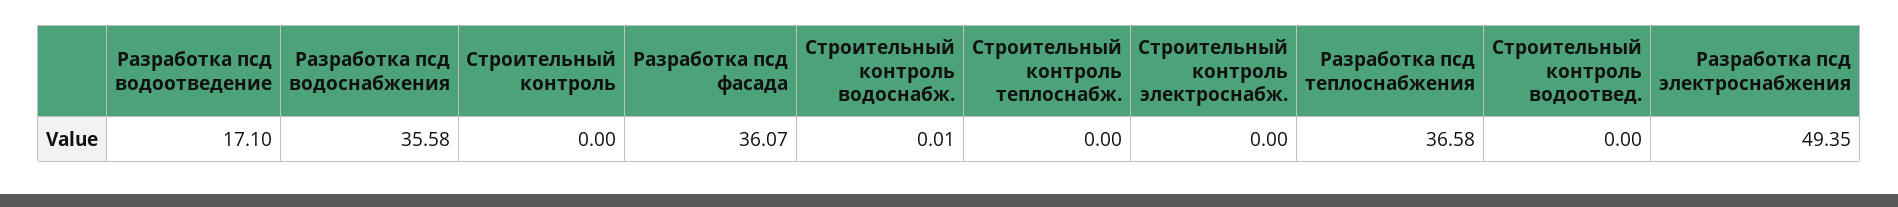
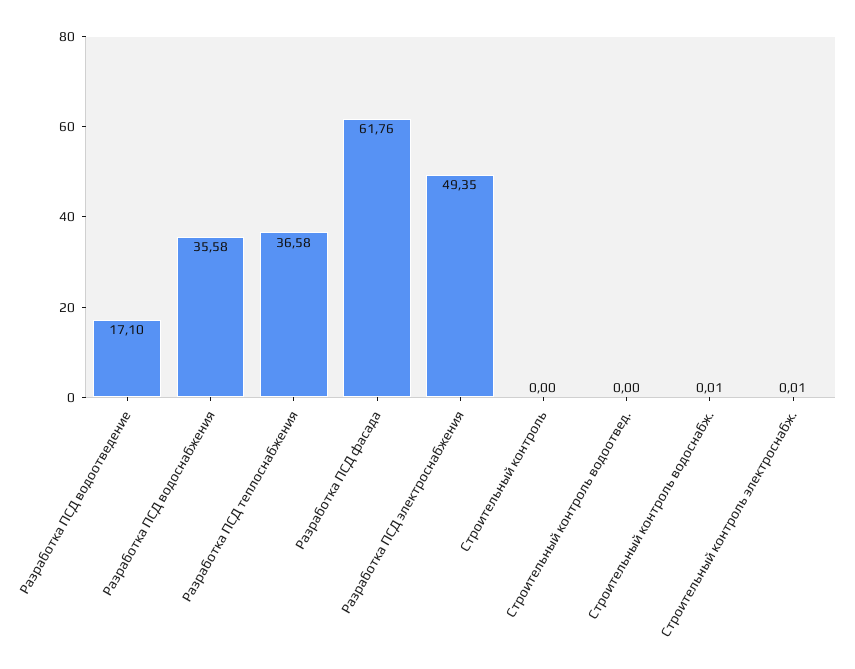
  {
    "Разработка псд водоотведение": 17.1,
    "Разработка псд водоснабжения": 35.58,
    "Строительный контроль": 0,
-   "Разработка псд фасада": 36.07,
+   "Разработка псд фасада": 61.76,
    "Строительный контроль водоснабж.": 0.01,
-   "Строительный контроль теплоснабж.": 0,
-   "Строительный контроль электроснабж.": 0,
+   "Строительный контроль электроснабж.": 0.01,
    "Разработка псд теплоснабжения": 36.58,
    "Строительный контроль водоотвед.": 0,
    "Разработка псд электроснабжения": 49.35
  }

